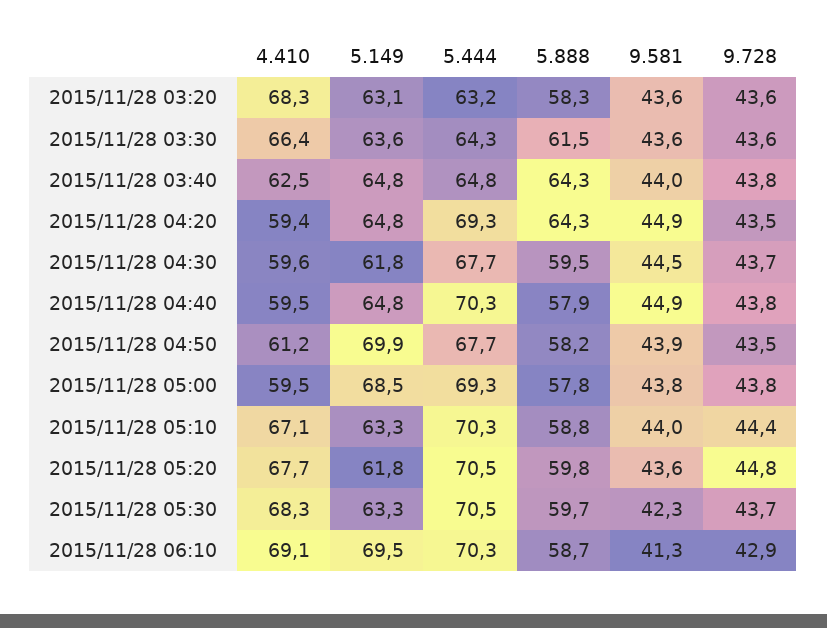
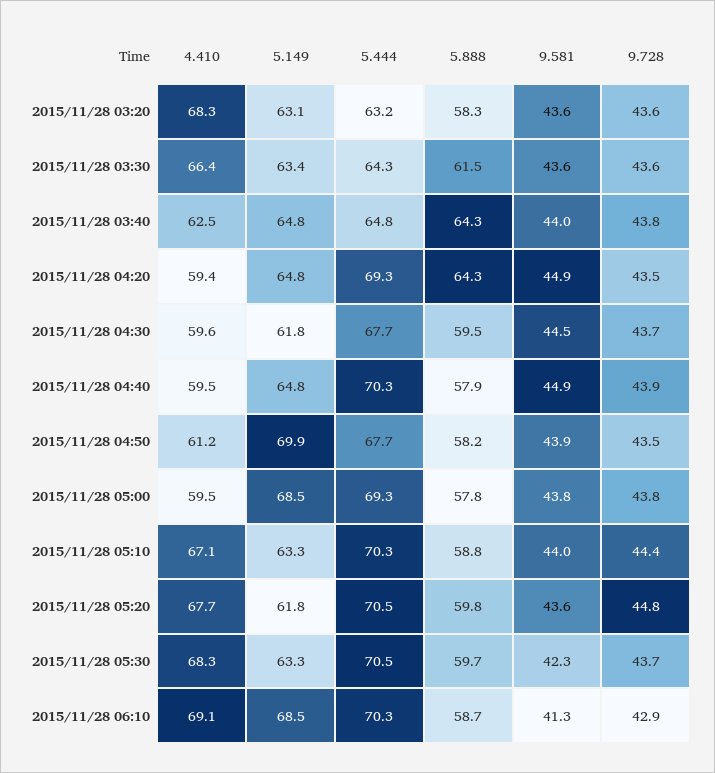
  {
    "4.410": {
      "2015/11/28 03:20": 68.3,
      "2015/11/28 03:30": 66.4,
      "2015/11/28 03:40": 62.5,
      "2015/11/28 04:20": 59.4,
      "2015/11/28 04:30": 59.6,
      "2015/11/28 04:40": 59.5,
      "2015/11/28 04:50": 61.2,
      "2015/11/28 05:00": 59.5,
      "2015/11/28 05:10": 67.1,
      "2015/11/28 05:20": 67.7,
      "2015/11/28 05:30": 68.3,
      "2015/11/28 06:10": 69.1
    },
    "5.149": {
      "2015/11/28 03:20": 63.1,
-     "2015/11/28 03:30": 63.6,
+     "2015/11/28 03:30": 63.4,
      "2015/11/28 03:40": 64.8,
      "2015/11/28 04:20": 64.8,
      "2015/11/28 04:30": 61.8,
      "2015/11/28 04:40": 64.8,
      "2015/11/28 04:50": 69.9,
      "2015/11/28 05:00": 68.5,
      "2015/11/28 05:10": 63.3,
      "2015/11/28 05:20": 61.8,
      "2015/11/28 05:30": 63.3,
-     "2015/11/28 06:10": 69.5
+     "2015/11/28 06:10": 68.5
    },
    "5.444": {
      "2015/11/28 03:20": 63.2,
      "2015/11/28 03:30": 64.3,
      "2015/11/28 03:40": 64.8,
      "2015/11/28 04:20": 69.3,
      "2015/11/28 04:30": 67.7,
      "2015/11/28 04:40": 70.3,
      "2015/11/28 04:50": 67.7,
      "2015/11/28 05:00": 69.3,
      "2015/11/28 05:10": 70.3,
      "2015/11/28 05:20": 70.5,
      "2015/11/28 05:30": 70.5,
      "2015/11/28 06:10": 70.3
    },
    "5.888": {
      "2015/11/28 03:20": 58.3,
      "2015/11/28 03:30": 61.5,
      "2015/11/28 03:40": 64.3,
      "2015/11/28 04:20": 64.3,
      "2015/11/28 04:30": 59.5,
      "2015/11/28 04:40": 57.9,
      "2015/11/28 04:50": 58.2,
      "2015/11/28 05:00": 57.8,
      "2015/11/28 05:10": 58.8,
      "2015/11/28 05:20": 59.8,
      "2015/11/28 05:30": 59.7,
      "2015/11/28 06:10": 58.7
    },
    "9.581": {
      "2015/11/28 03:20": 43.6,
      "2015/11/28 03:30": 43.6,
      "2015/11/28 03:40": 44,
      "2015/11/28 04:20": 44.9,
      "2015/11/28 04:30": 44.5,
      "2015/11/28 04:40": 44.9,
      "2015/11/28 04:50": 43.9,
      "2015/11/28 05:00": 43.8,
      "2015/11/28 05:10": 44,
      "2015/11/28 05:20": 43.6,
      "2015/11/28 05:30": 42.3,
      "2015/11/28 06:10": 41.3
    },
    "9.728": {
      "2015/11/28 03:20": 43.6,
      "2015/11/28 03:30": 43.6,
      "2015/11/28 03:40": 43.8,
      "2015/11/28 04:20": 43.5,
      "2015/11/28 04:30": 43.7,
-     "2015/11/28 04:40": 43.8,
+     "2015/11/28 04:40": 43.9,
      "2015/11/28 04:50": 43.5,
      "2015/11/28 05:00": 43.8,
      "2015/11/28 05:10": 44.4,
      "2015/11/28 05:20": 44.8,
      "2015/11/28 05:30": 43.7,
      "2015/11/28 06:10": 42.9
    }
  }

